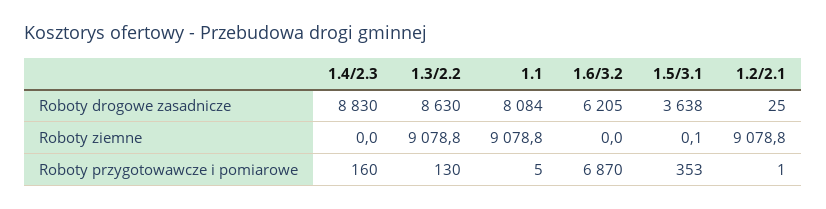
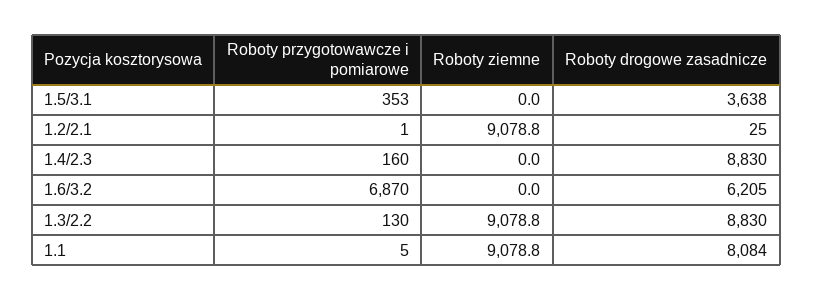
  {
    "1.4/2.3": {
      "Roboty drogowe zasadnicze": 8830,
      "Roboty ziemne": 0,
      "Roboty przygotowawcze i pomiarowe": 160
    },
    "1.3/2.2": {
-     "Roboty drogowe zasadnicze": 8630,
+     "Roboty drogowe zasadnicze": 8830,
      "Roboty ziemne": 9078.8,
      "Roboty przygotowawcze i pomiarowe": 130
    },
    "1.1": {
      "Roboty drogowe zasadnicze": 8084,
      "Roboty ziemne": 9078.8,
      "Roboty przygotowawcze i pomiarowe": 5
    },
    "1.6/3.2": {
      "Roboty drogowe zasadnicze": 6205,
      "Roboty ziemne": 0,
      "Roboty przygotowawcze i pomiarowe": 6870
    },
    "1.5/3.1": {
      "Roboty drogowe zasadnicze": 3638,
-     "Roboty ziemne": 0.1,
+     "Roboty ziemne": 0,
      "Roboty przygotowawcze i pomiarowe": 353
    },
    "1.2/2.1": {
      "Roboty drogowe zasadnicze": 25,
      "Roboty ziemne": 9078.8,
      "Roboty przygotowawcze i pomiarowe": 1
    }
  }

